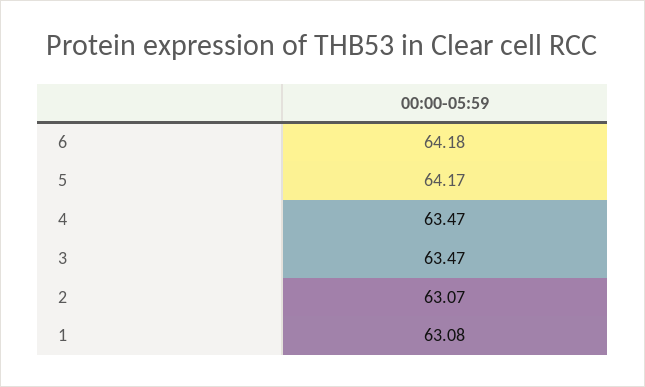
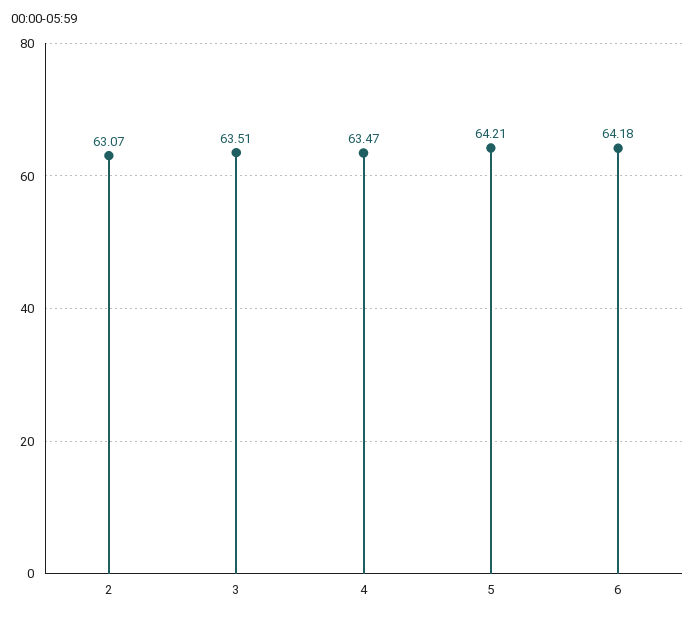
  {
    "6": 64.18,
-   "5": 64.17,
+   "5": 64.21,
    "4": 63.47,
-   "3": 63.47,
+   "3": 63.51,
-   "2": 63.07,
+   "2": 63.07
-   "1": 63.08
  }

